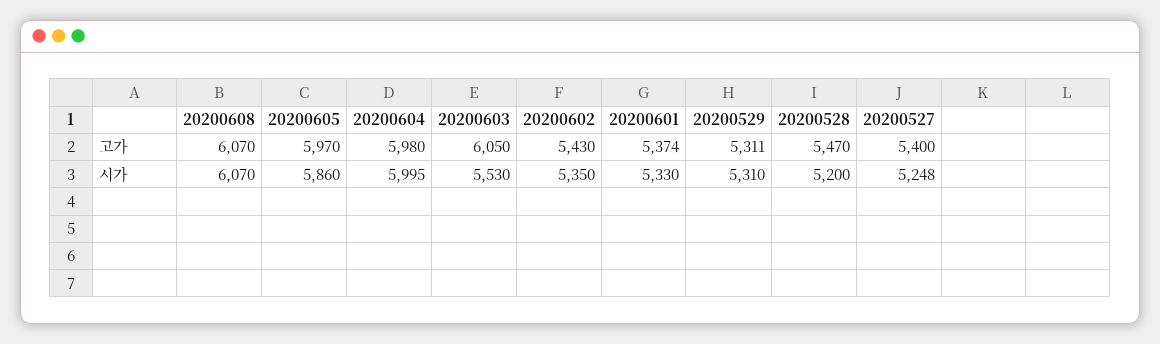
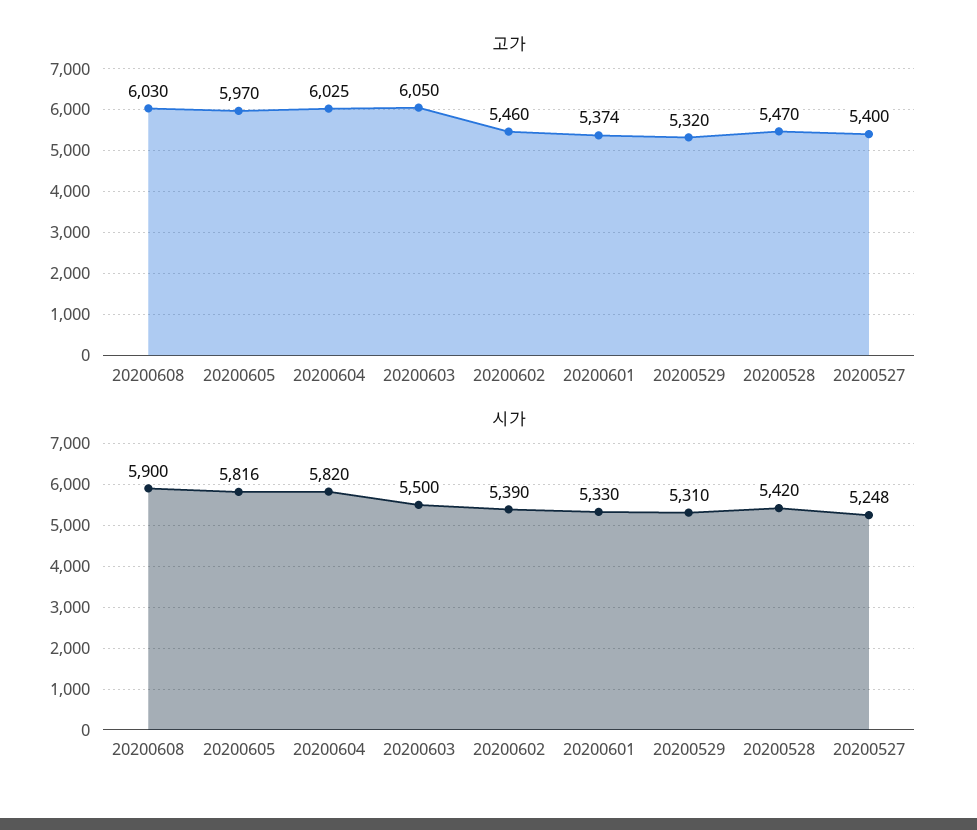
  {
    "고가": {
-     "20200608": 6070,
+     "20200608": 6030,
      "20200605": 5970,
-     "20200604": 5980,
+     "20200604": 6025,
      "20200603": 6050,
-     "20200602": 5430,
+     "20200602": 5460,
      "20200601": 5374,
-     "20200529": 5311,
+     "20200529": 5320,
      "20200528": 5470,
      "20200527": 5400
    },
    "시가": {
-     "20200608": 6070,
+     "20200608": 5900,
-     "20200605": 5860,
+     "20200605": 5816,
-     "20200604": 5995,
+     "20200604": 5820,
-     "20200603": 5530,
+     "20200603": 5500,
-     "20200602": 5350,
+     "20200602": 5390,
      "20200601": 5330,
      "20200529": 5310,
-     "20200528": 5200,
+     "20200528": 5420,
      "20200527": 5248
    }
  }

